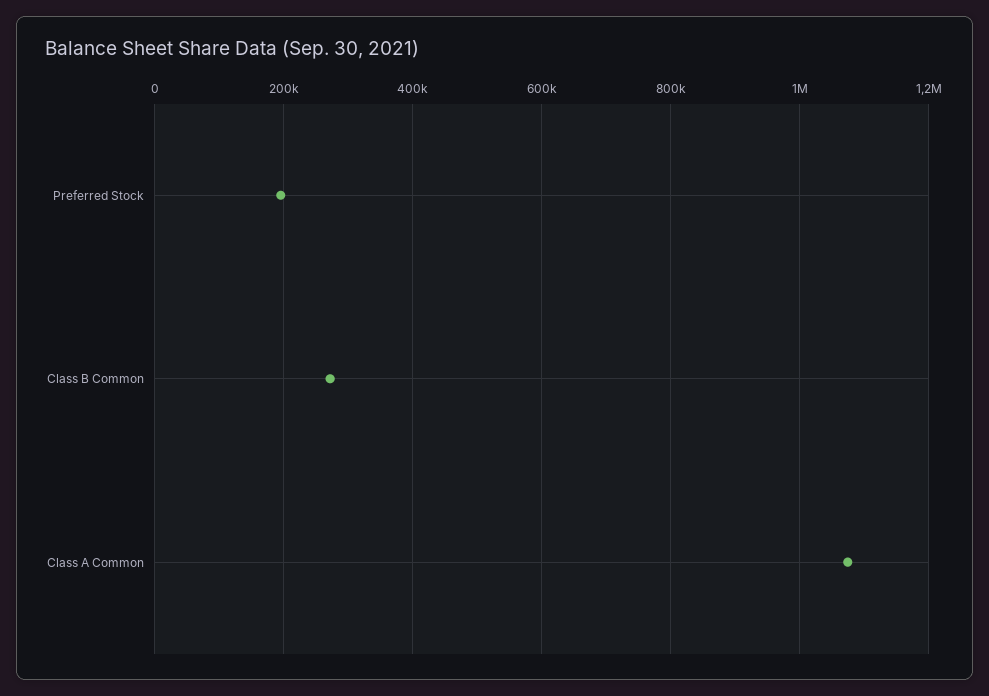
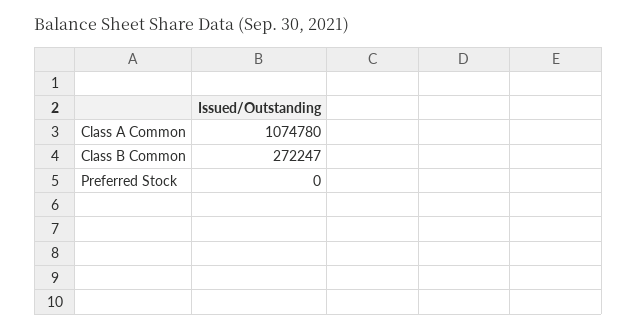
  {
-   "Preferred Stock": 200000,
+   "Preferred Stock": 0,
    "Class B Common": 272247,
    "Class A Common": 1074780
  }

